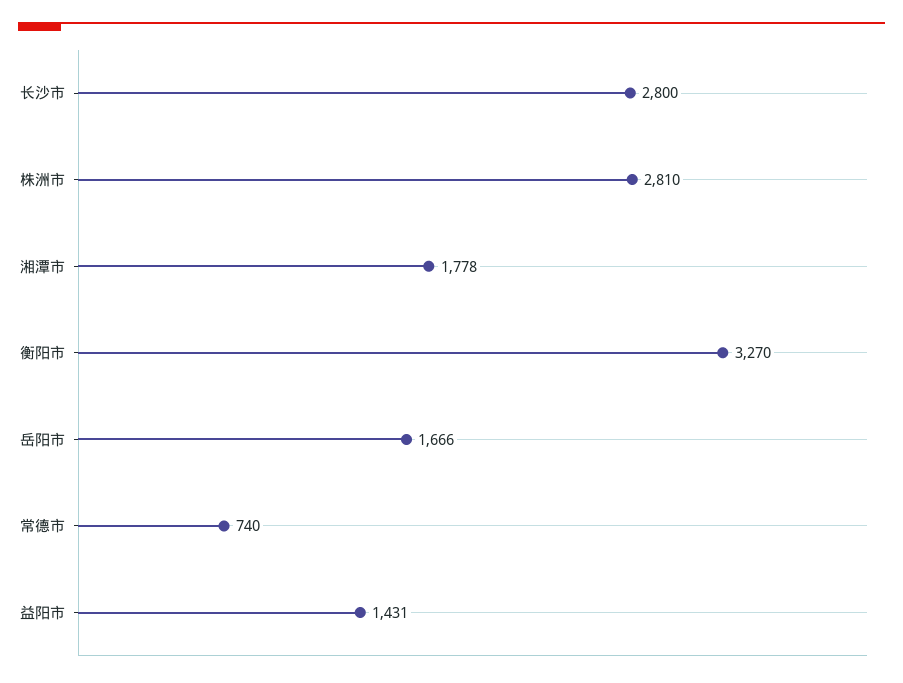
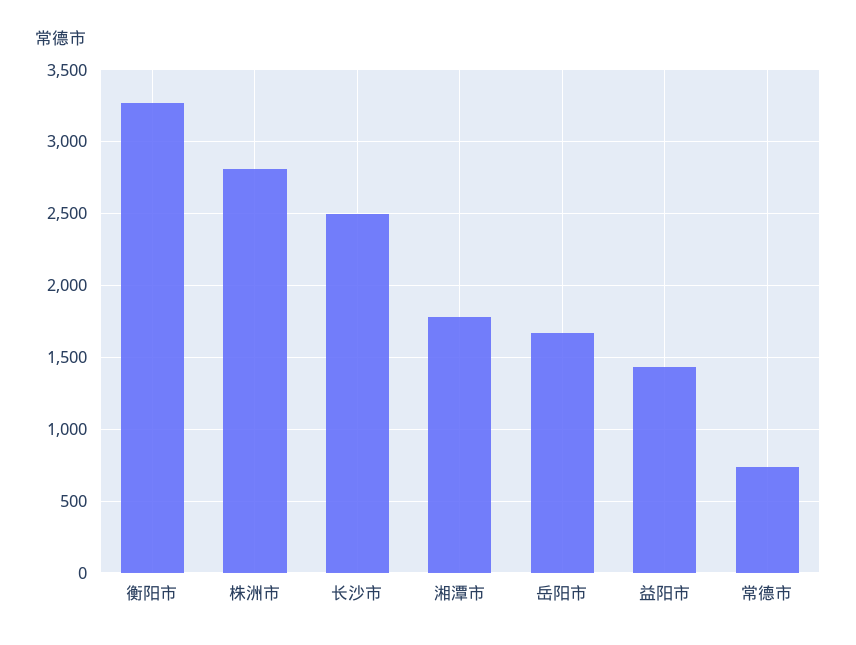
  {
-   "长沙市": 2800,
+   "长沙市": 2500,
    "株洲市": 2810,
    "湘潭市": 1778,
    "衡阳市": 3270,
    "岳阳市": 1666,
    "常德市": 740,
    "益阳市": 1431
  }

